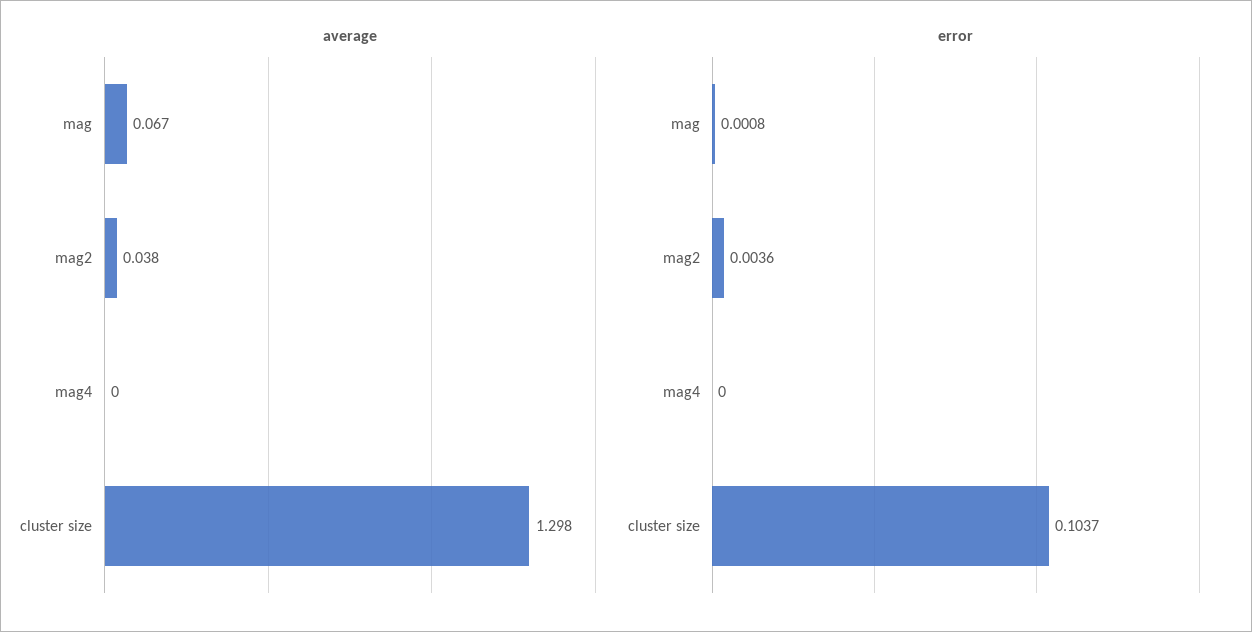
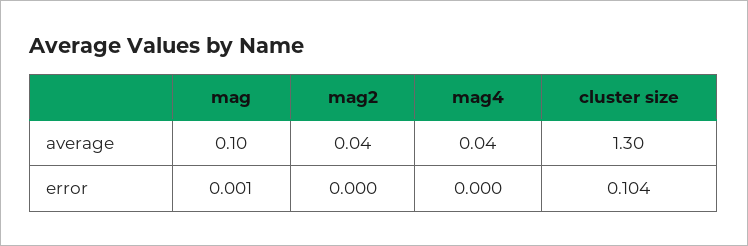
  {
    "average": {
-     "mag": 0.067,
+     "mag": 0.1,
      "mag2": 0.038,
-     "mag4": 0,
+     "mag4": 0.04,
      "cluster size": 1.298
    },
    "error": {
      "mag": 0.0008,
-     "mag2": 0.0036,
+     "mag2": 0,
      "mag4": 0,
      "cluster size": 0.1037
    }
  }

